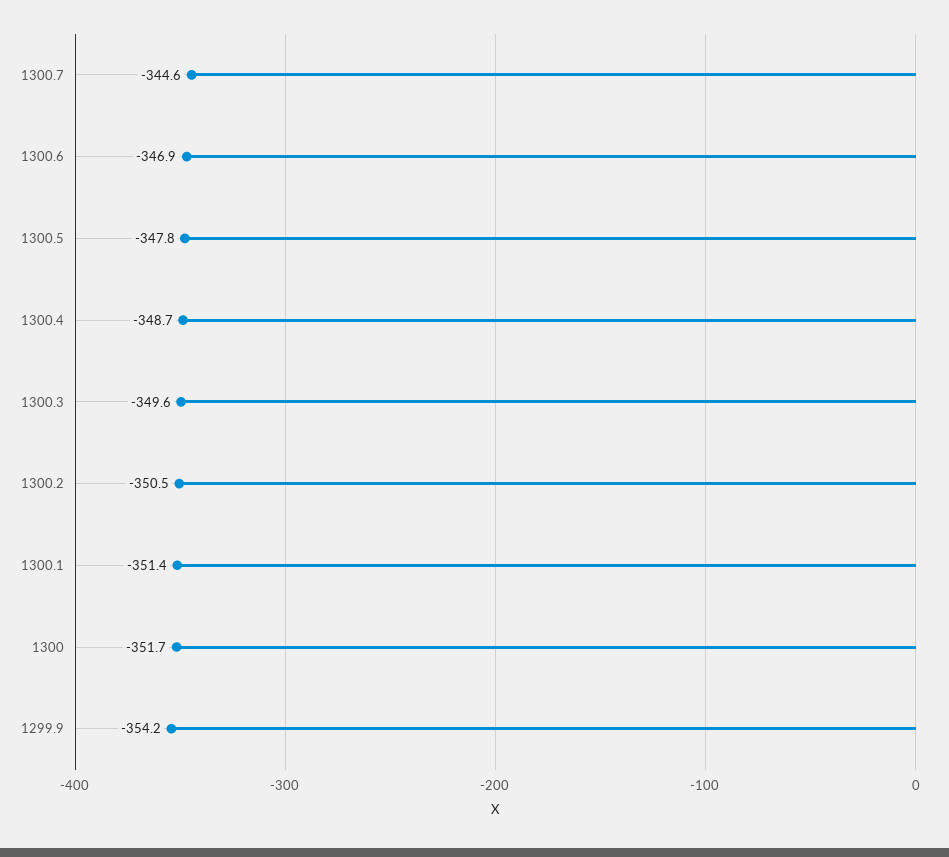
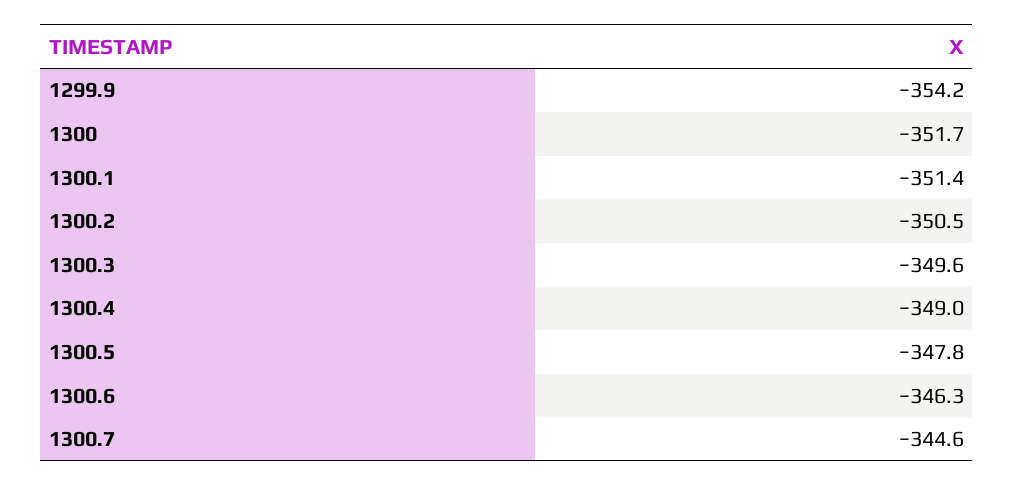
  {
    "1300.7": -344.6,
-   "1300.6": -346.9,
+   "1300.6": -346.3,
    "1300.5": -347.8,
-   "1300.4": -348.7,
+   "1300.4": -349,
    "1300.3": -349.6,
    "1300.2": -350.5,
    "1300.1": -351.4,
    "1300": -351.7,
    "1299.9": -354.2
  }

